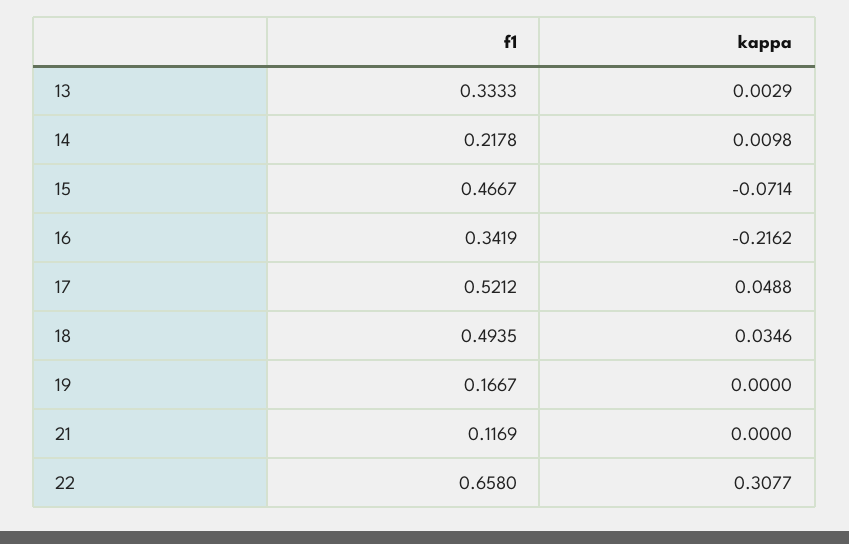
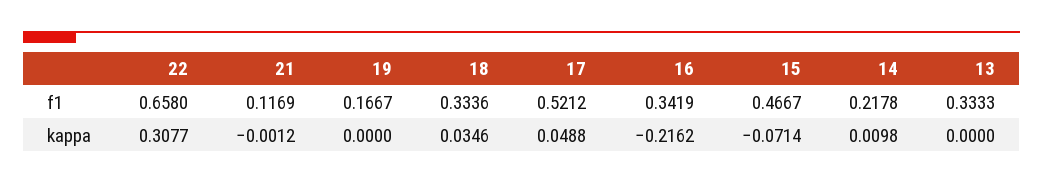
  {
    "f1": {
      "13": 0.3333,
      "14": 0.2178,
      "15": 0.4667,
      "16": 0.3419,
      "17": 0.5212,
-     "18": 0.4935,
+     "18": 0.3336,
      "19": 0.1667,
      "21": 0.1169,
      "22": 0.658
    },
    "kappa": {
-     "13": 0.0029,
+     "13": 0,
      "14": 0.0098,
      "15": -0.0714,
      "16": -0.2162,
      "17": 0.0488,
      "18": 0.0346,
      "19": 0,
-     "21": 0,
+     "21": -0.0012,
      "22": 0.3077
    }
  }

